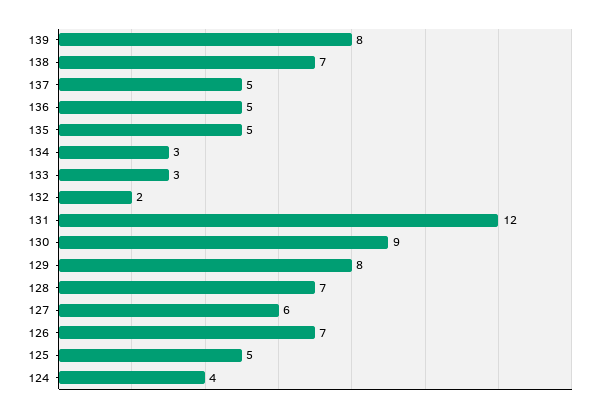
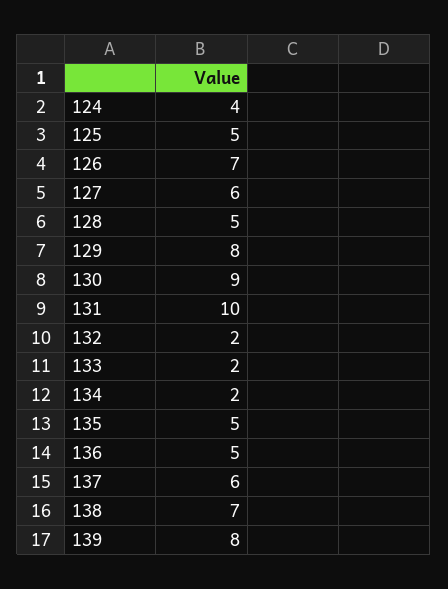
  {
    "139": 8,
    "138": 7,
-   "137": 5,
+   "137": 6,
    "136": 5,
    "135": 5,
-   "134": 3,
+   "134": 2,
-   "133": 3,
+   "133": 2,
    "132": 2,
-   "131": 12,
+   "131": 10,
    "130": 9,
    "129": 8,
-   "128": 7,
+   "128": 5,
    "127": 6,
    "126": 7,
    "125": 5,
    "124": 4
  }

